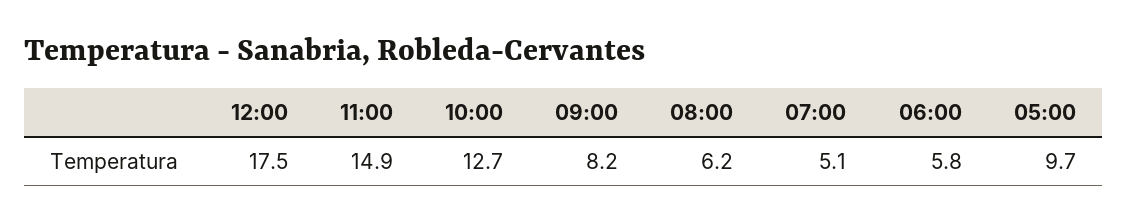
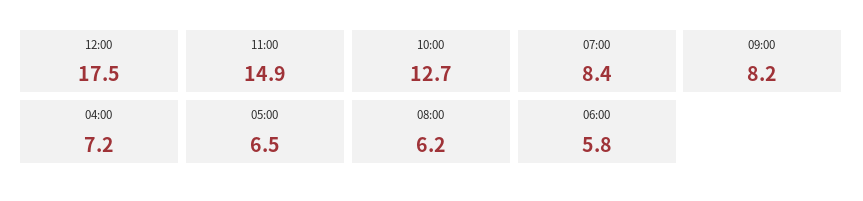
  {
    "12:00": 17.5,
    "11:00": 14.9,
    "10:00": 12.7,
    "09:00": 8.2,
    "08:00": 6.2,
-   "07:00": 5.1,
+   "07:00": 8.4,
    "06:00": 5.8,
-   "05:00": 9.7
+   "05:00": 6.5,
+   "04:00": 7.2
  }

